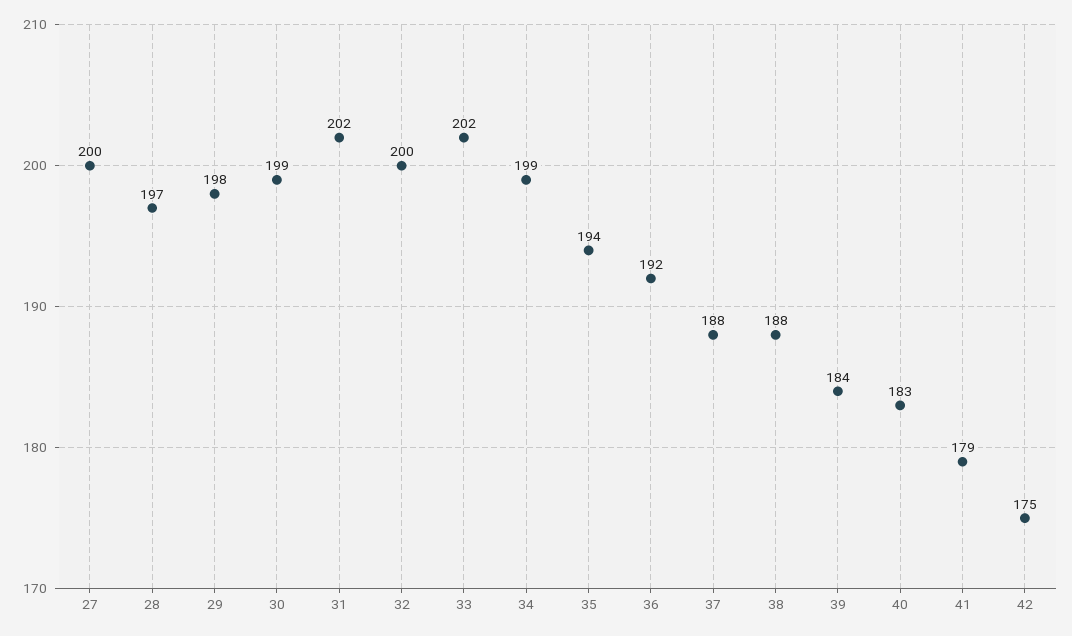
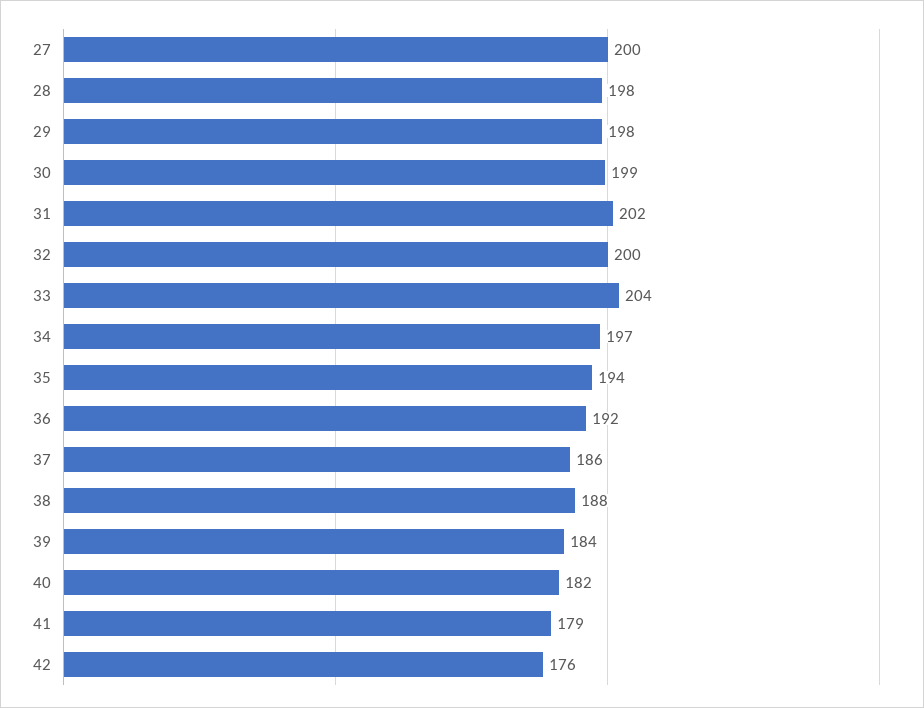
  {
    "27": 200,
-   "28": 197,
+   "28": 198,
    "29": 198,
    "30": 199,
    "31": 202,
    "32": 200,
-   "33": 202,
+   "33": 204,
-   "34": 199,
+   "34": 197,
    "35": 194,
    "36": 192,
-   "37": 188,
+   "37": 186,
    "38": 188,
    "39": 184,
-   "40": 183,
+   "40": 182,
    "41": 179,
-   "42": 175
+   "42": 176
  }

